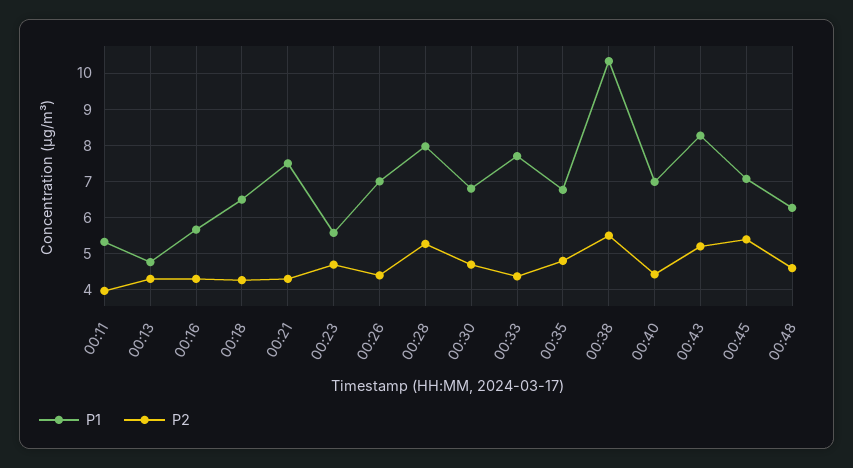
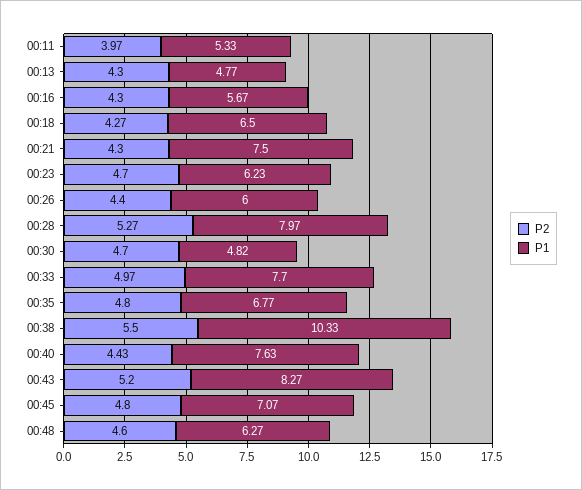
  {
    "P1": {
      "00:11": 5.33,
      "00:13": 4.77,
      "00:16": 5.67,
      "00:18": 6.5,
      "00:21": 7.5,
-     "00:23": 5.6,
+     "00:23": 6.23,
-     "00:26": 7,
+     "00:26": 6,
      "00:28": 7.97,
-     "00:30": 6.8,
+     "00:30": 4.82,
      "00:33": 7.7,
      "00:35": 6.77,
      "00:38": 10.33,
-     "00:40": 7,
+     "00:40": 7.63,
      "00:43": 8.27,
      "00:45": 7.07,
      "00:48": 6.27
    },
    "P2": {
      "00:11": 3.97,
      "00:13": 4.3,
      "00:16": 4.3,
      "00:18": 4.27,
      "00:21": 4.3,
      "00:23": 4.7,
      "00:26": 4.4,
      "00:28": 5.27,
      "00:30": 4.7,
-     "00:33": 4.4,
+     "00:33": 4.97,
      "00:35": 4.8,
      "00:38": 5.5,
      "00:40": 4.43,
      "00:43": 5.2,
-     "00:45": 5.4,
+     "00:45": 4.8,
      "00:48": 4.6
    }
  }

